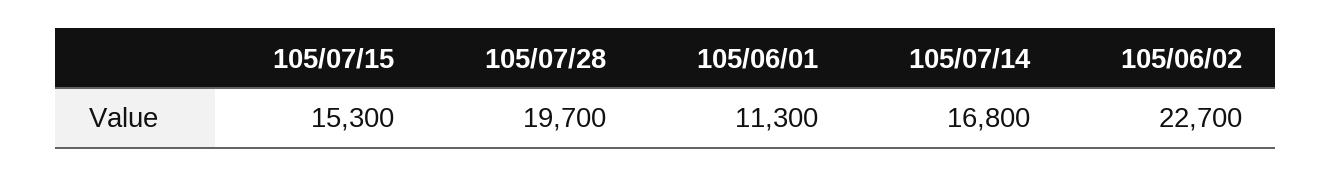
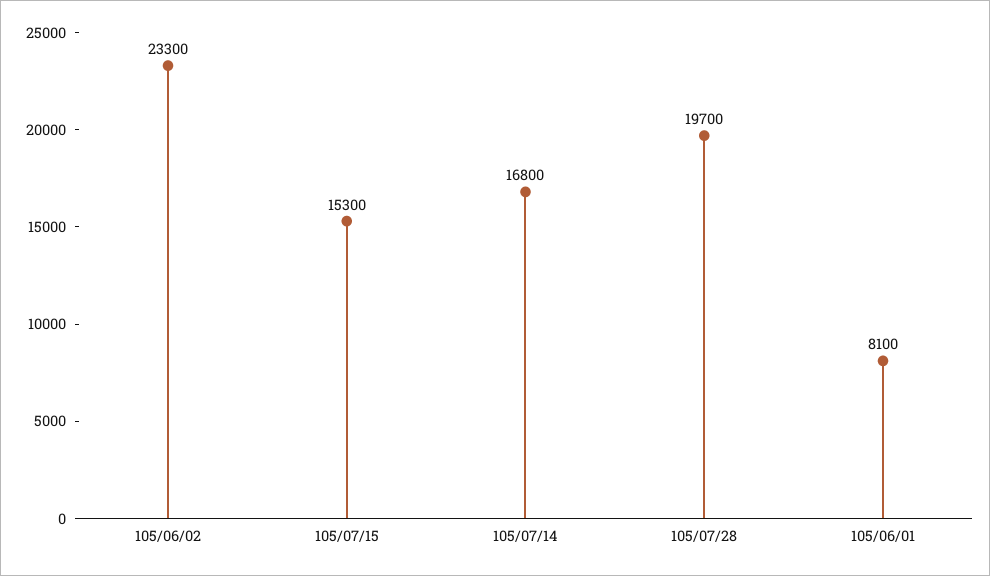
  {
    "105/07/15": 15300,
    "105/07/28": 19700,
-   "105/06/01": 11300,
+   "105/06/01": 8100,
    "105/07/14": 16800,
-   "105/06/02": 22700
+   "105/06/02": 23300
  }

